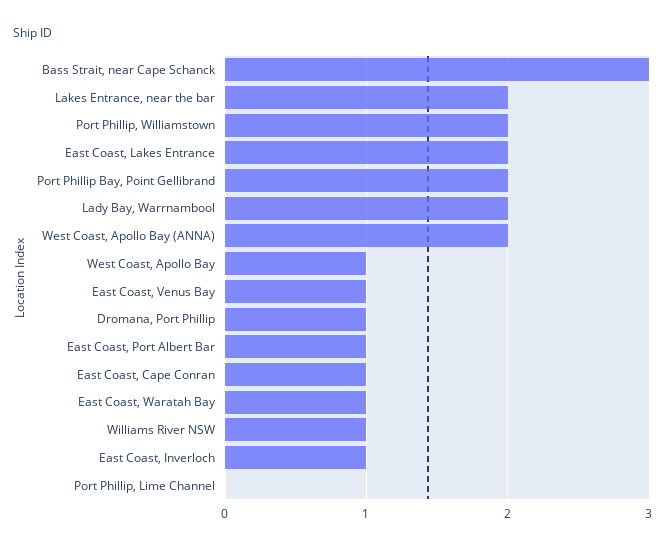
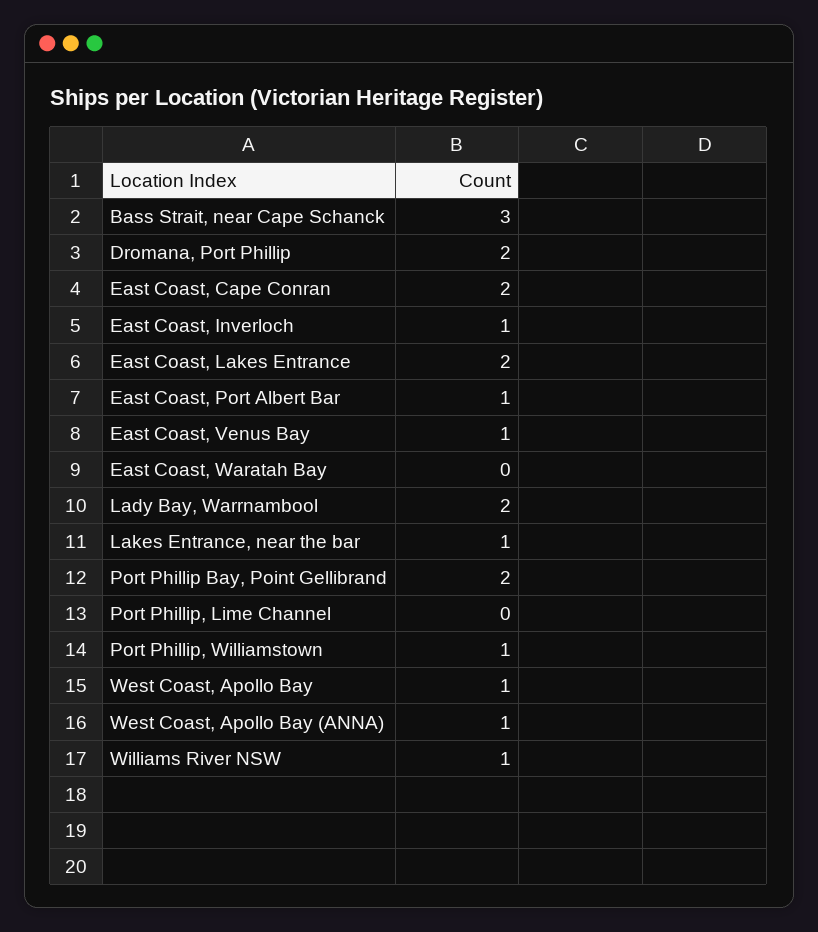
  {
    "Bass Strait, near Cape Schanck": 3,
-   "Lakes Entrance, near the bar": 2,
+   "Lakes Entrance, near the bar": 1,
-   "Port Phillip, Williamstown": 2,
+   "Port Phillip, Williamstown": 1,
    "East Coast, Lakes Entrance": 2,
    "Port Phillip Bay, Point Gellibrand": 2,
    "Lady Bay, Warrnambool": 2,
-   "West Coast, Apollo Bay (ANNA)": 2,
+   "West Coast, Apollo Bay (ANNA)": 1,
    "West Coast, Apollo Bay": 1,
    "East Coast, Venus Bay": 1,
-   "Dromana, Port Phillip": 1,
+   "Dromana, Port Phillip": 2,
    "East Coast, Port Albert Bar": 1,
-   "East Coast, Cape Conran": 1,
+   "East Coast, Cape Conran": 2,
-   "East Coast, Waratah Bay": 1,
+   "East Coast, Waratah Bay": 0,
    "Williams River NSW": 1,
    "East Coast, Inverloch": 1,
    "Port Phillip, Lime Channel": 0
  }

